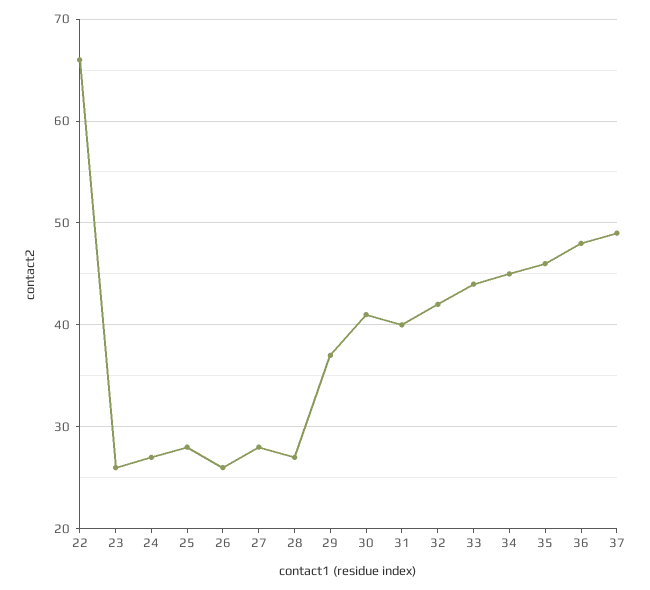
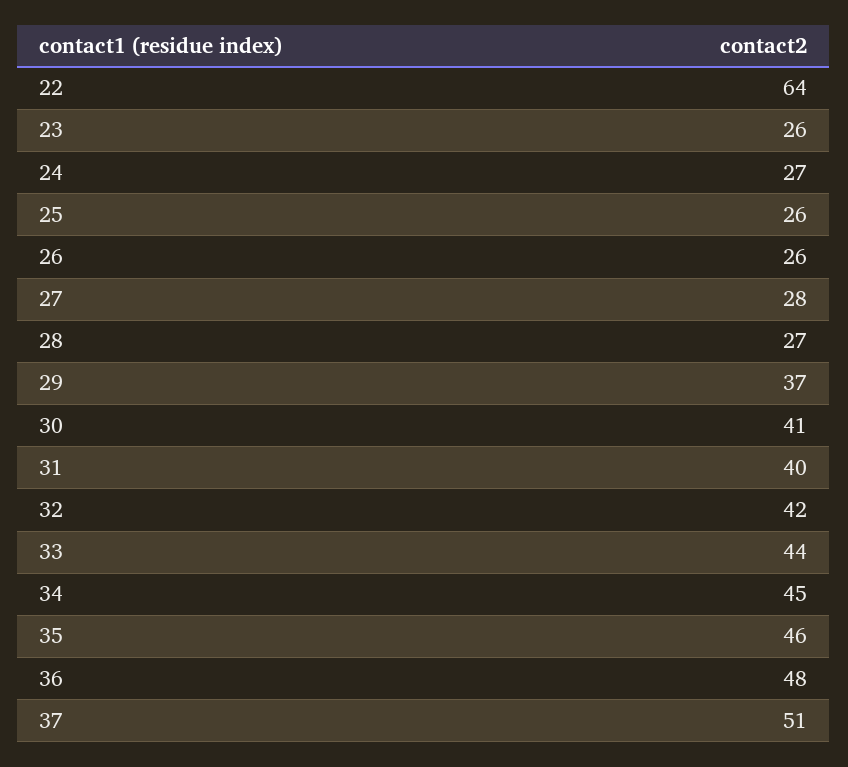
  {
-   "22": 66,
+   "22": 64,
    "23": 26,
    "24": 27,
-   "25": 28,
+   "25": 26,
    "26": 26,
    "27": 28,
    "28": 27,
    "29": 37,
    "30": 41,
    "31": 40,
    "32": 42,
    "33": 44,
    "34": 45,
    "35": 46,
    "36": 48,
-   "37": 49
+   "37": 51
  }

